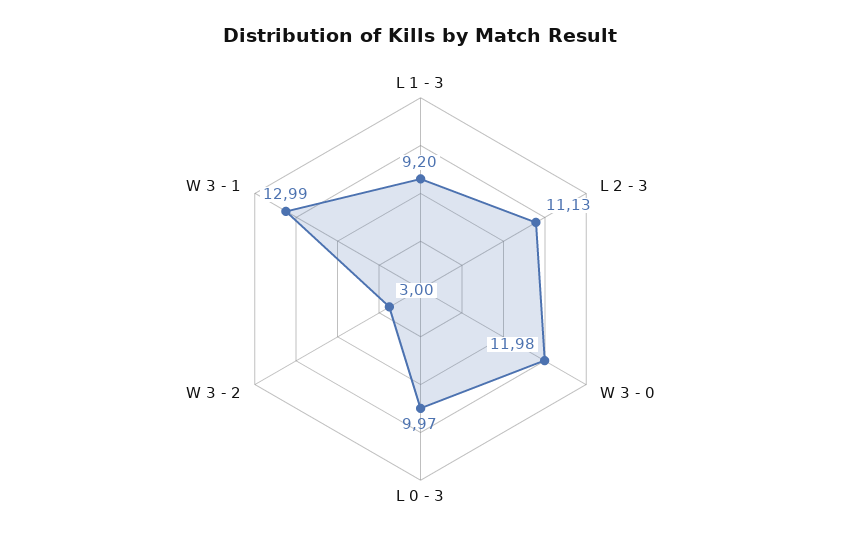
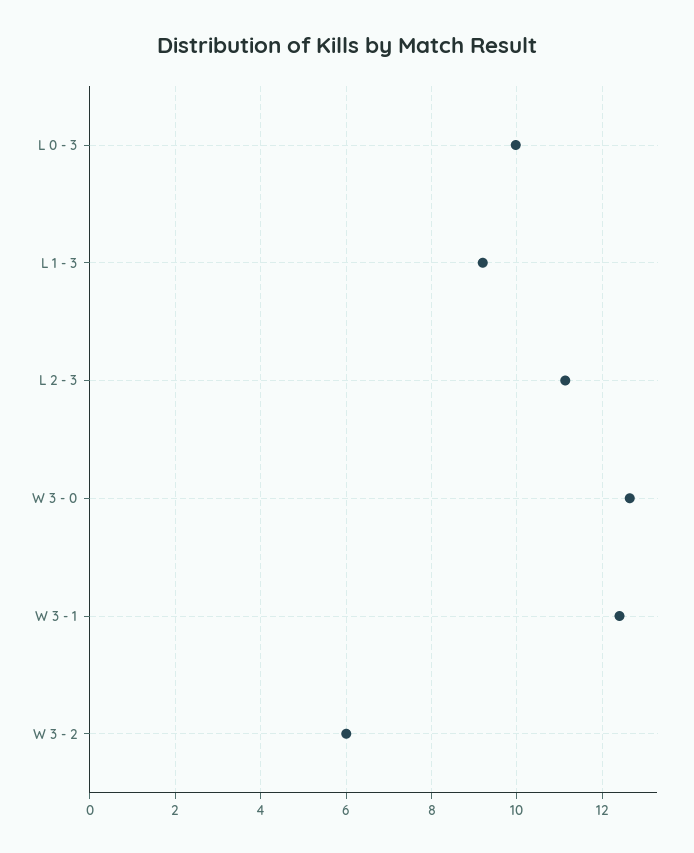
  {
    "L 1 - 3": 9.2,
    "L 2 - 3": 11.13,
-   "W 3 - 0": 11.98,
+   "W 3 - 0": 12.6,
    "L 0 - 3": 9.97,
-   "W 3 - 2": 3,
+   "W 3 - 2": 6,
-   "W 3 - 1": 12.99
+   "W 3 - 1": 12.4
  }

